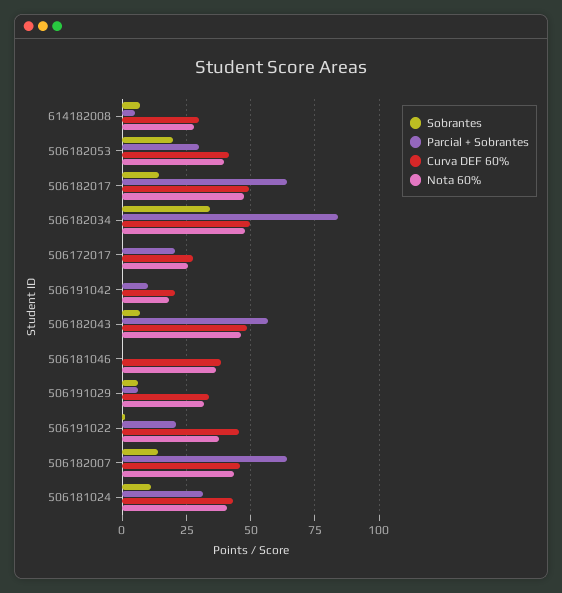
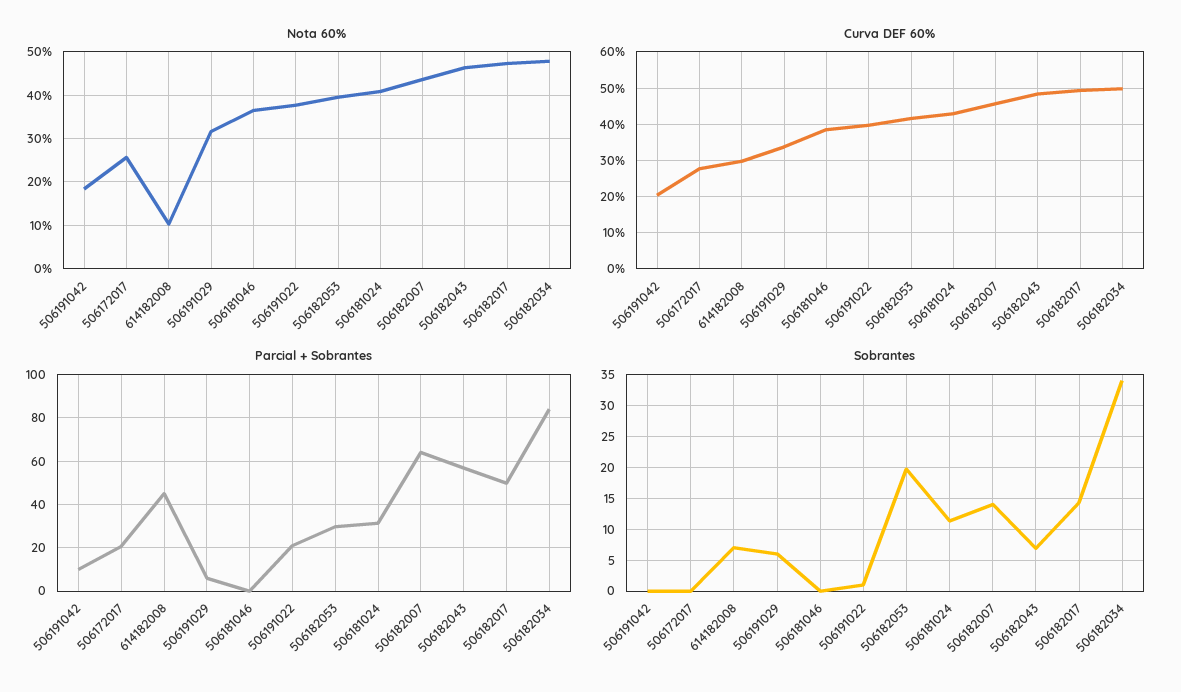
  {
    "Sobrantes": {
      "614182008": 7,
      "506182053": 20,
      "506182017": 14,
      "506182034": 34,
      "506172017": 0,
      "506191042": 0,
      "506182043": 7,
      "506181046": 0,
      "506191029": 6,
      "506191022": 1,
      "506182007": 14,
      "506181024": 11
    },
    "Parcial + Sobrantes": {
-     "614182008": 5,
+     "614182008": 45,
      "506182053": 30,
-     "506182017": 65,
+     "506182017": 50,
      "506182034": 85,
      "506172017": 20,
      "506191042": 10,
      "506182043": 57.5,
      "506181046": 0,
      "506191029": 5,
      "506191022": 20,
      "506182007": 65,
      "506181024": 32.5
    },
    "Curva DEF 60%": {
      "614182008": 30,
      "506182053": 42,
      "506182017": 50,
      "506182034": 50,
      "506172017": 28,
      "506191042": 20,
      "506182043": 48,
      "506181046": 38,
      "506191029": 34,
-     "506191022": 45,
+     "506191022": 40,
      "506182007": 46,
      "506181024": 42
    },
    "Nota 60%": {
-     "614182008": 27.5,
+     "614182008": 10,
      "506182053": 40,
      "506182017": 48,
      "506182034": 48,
      "506172017": 26,
      "506191042": 18,
      "506182043": 46,
      "506181046": 36,
      "506191029": 32,
      "506191022": 38,
      "506182007": 44,
      "506181024": 40
    }
  }

